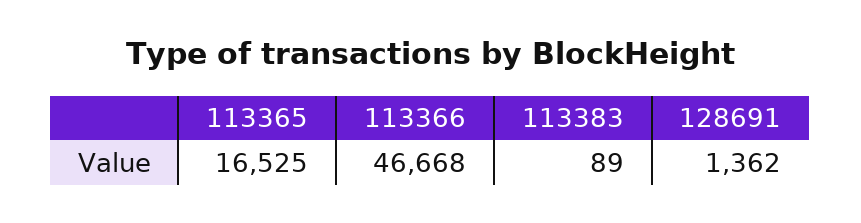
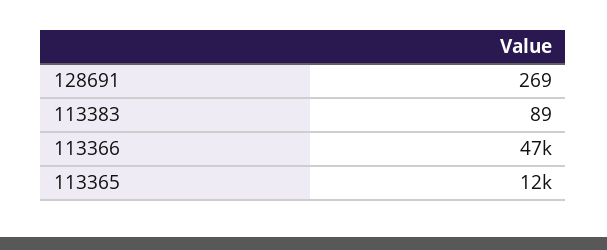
  {
-   "113365": 16525,
+   "113365": 12000,
    "113366": 46668,
    "113383": 89,
-   "128691": 1362
+   "128691": 269
  }

